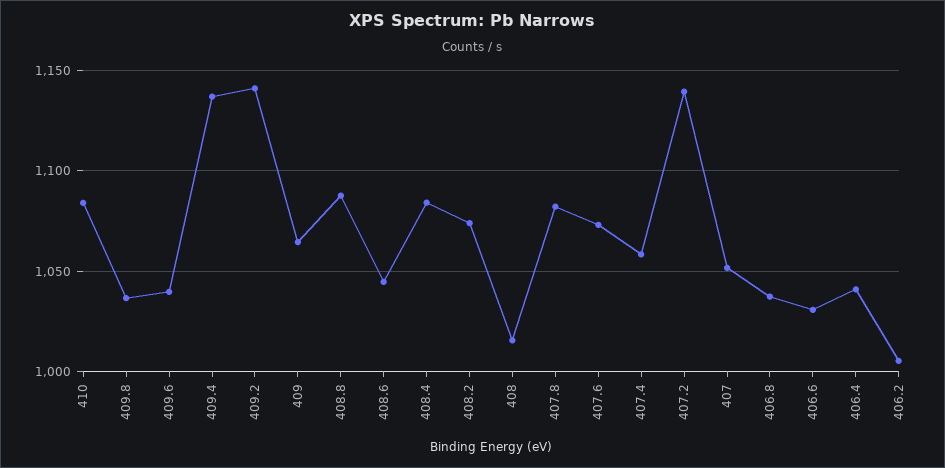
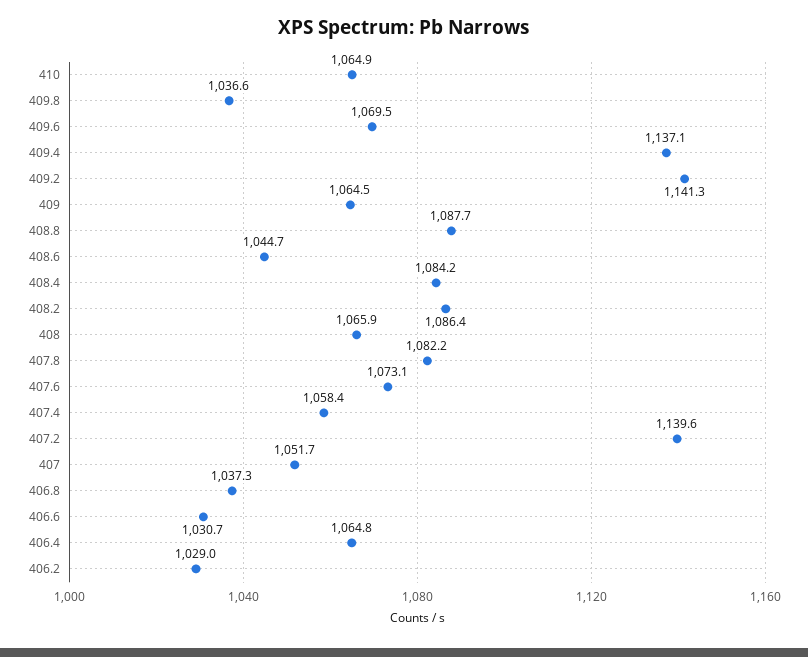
  {
-   "410": 1085,
+   "410": 1064.9,
    "409.8": 1036.6,
-   "409.6": 1040,
+   "409.6": 1069.5,
    "409.4": 1137.1,
    "409.2": 1141.3,
    "409": 1064.5,
    "408.8": 1087.7,
    "408.6": 1044.7,
    "408.4": 1084.2,
-   "408.2": 1075,
+   "408.2": 1086.4,
-   "408": 1015,
+   "408": 1065.9,
    "407.8": 1082.2,
    "407.6": 1073.1,
    "407.4": 1058.4,
    "407.2": 1139.6,
    "407": 1051.7,
    "406.8": 1037.3,
    "406.6": 1030.7,
-   "406.4": 1040,
+   "406.4": 1064.8,
-   "406.2": 1005
+   "406.2": 1029
  }

